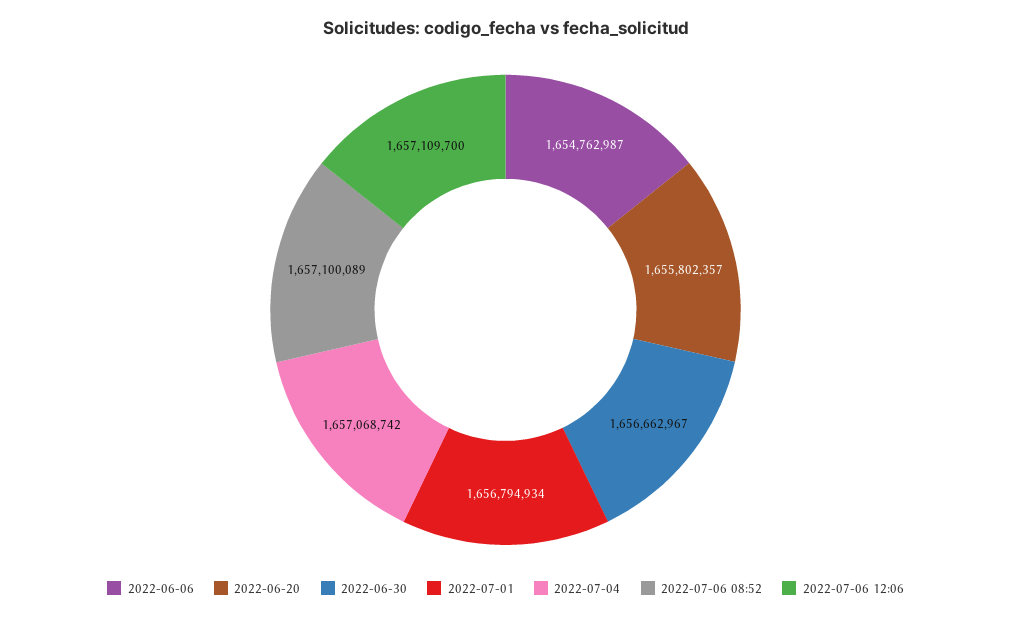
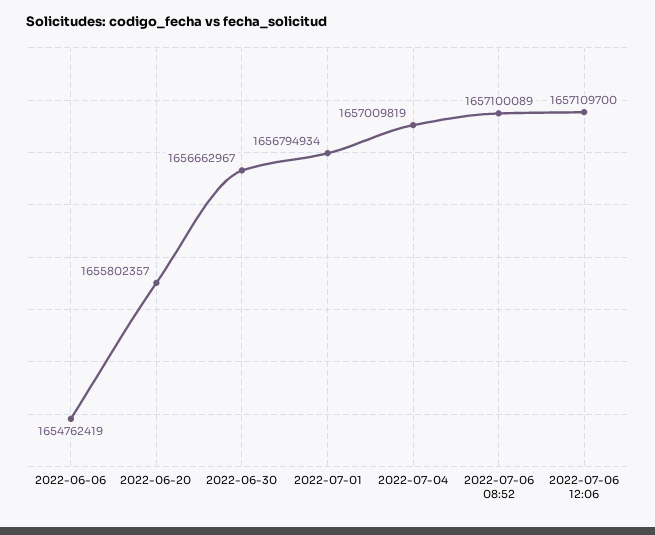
  {
-   "2022-06-06": 1654762987,
+   "2022-06-06": 1654762419,
    "2022-06-20": 1655802357,
    "2022-06-30": 1656662967,
    "2022-07-01": 1656794934,
-   "2022-07-04": 1657068742,
+   "2022-07-04": 1657009819,
    "2022-07-06 08:52": 1657100089,
    "2022-07-06 12:06": 1657109700
  }

